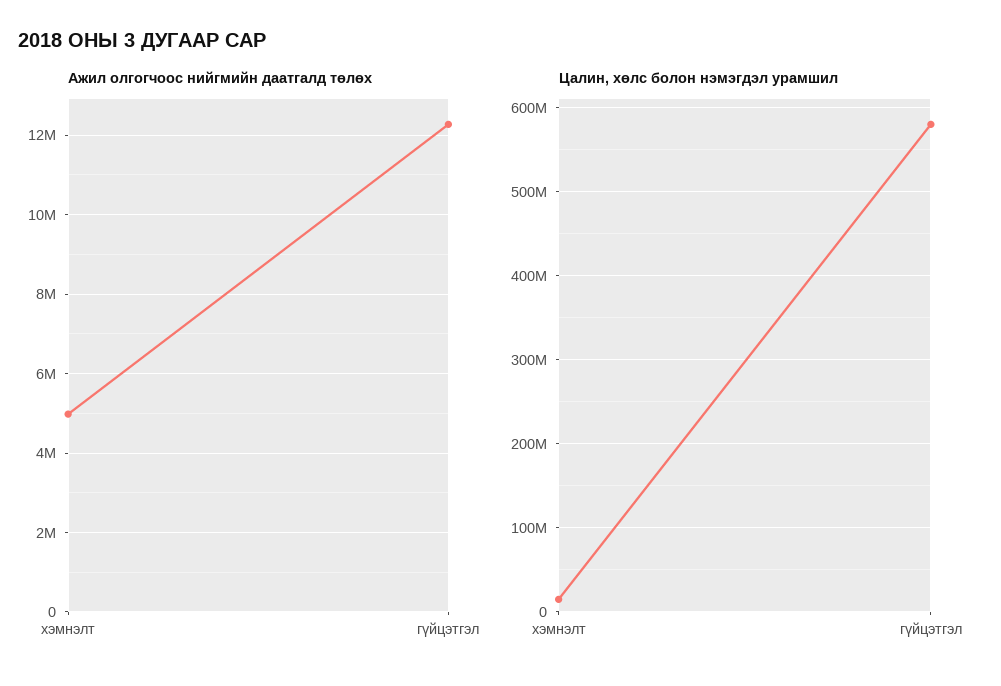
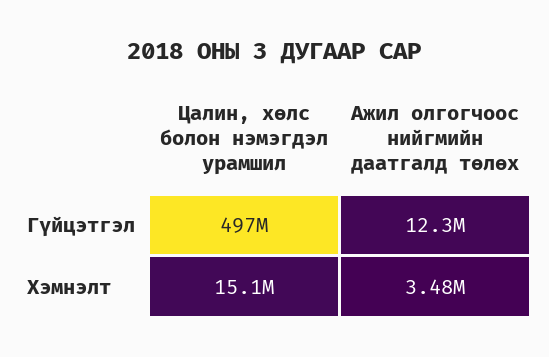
  {
    "Ажил олгогчоос нийгмийн даатгалд төлөх": {
-     "хэмнэлт": 5000000,
+     "хэмнэлт": 3480000,
      "гүйцэтгэл": 12300000
    },
    "Цалин, хөлс болон нэмэгдэл урамшил": {
      "хэмнэлт": 15100000,
-     "гүйцэтгэл": 580000000
+     "гүйцэтгэл": 497000000
    }
  }

